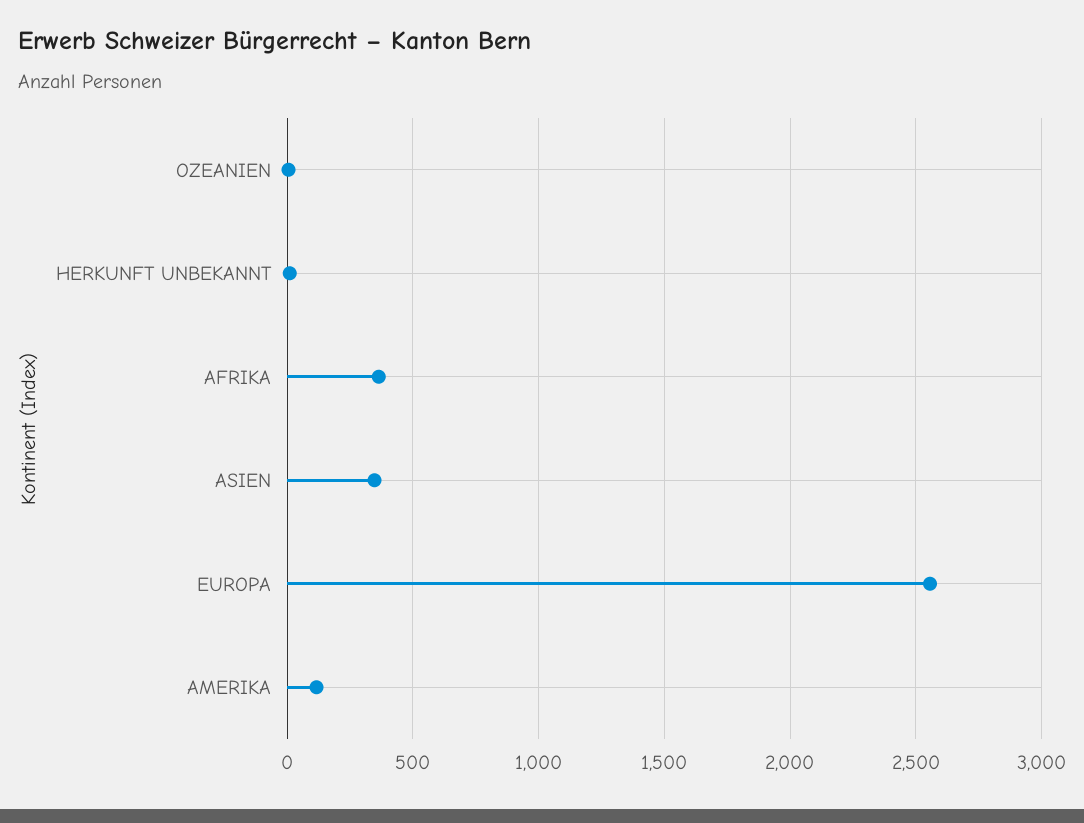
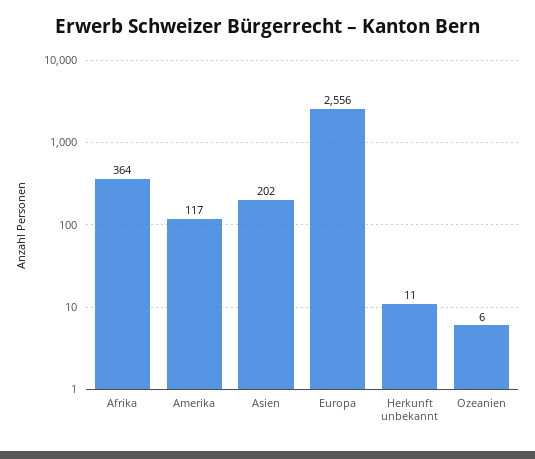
  {
    "OZEANIEN": 6,
    "HERKUNFT UNBEKANNT": 11,
    "AFRIKA": 364,
-   "ASIEN": 350,
+   "ASIEN": 202,
    "EUROPA": 2556,
    "AMERIKA": 117
  }

